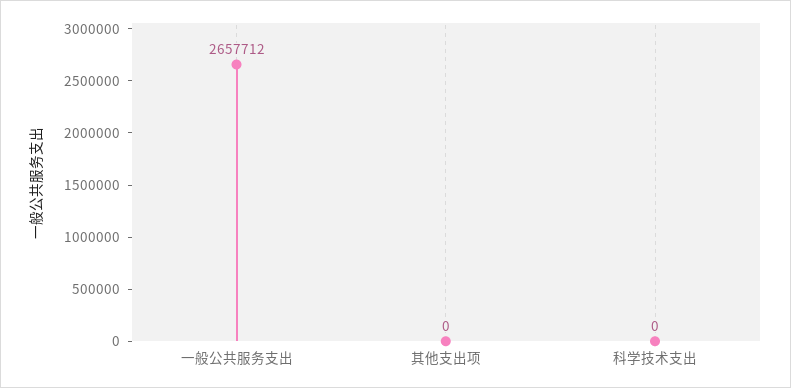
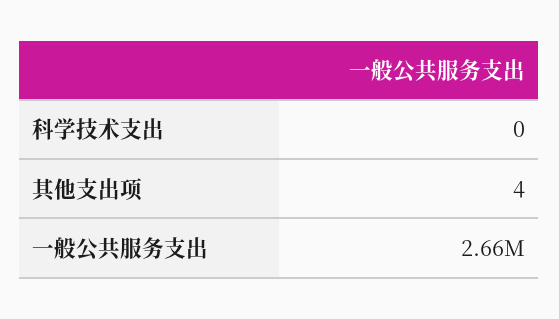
  {
    "一般公共服务支出": 2657712,
-   "其他支出项": 0,
+   "其他支出项": 4,
    "科学技术支出": 0
  }

